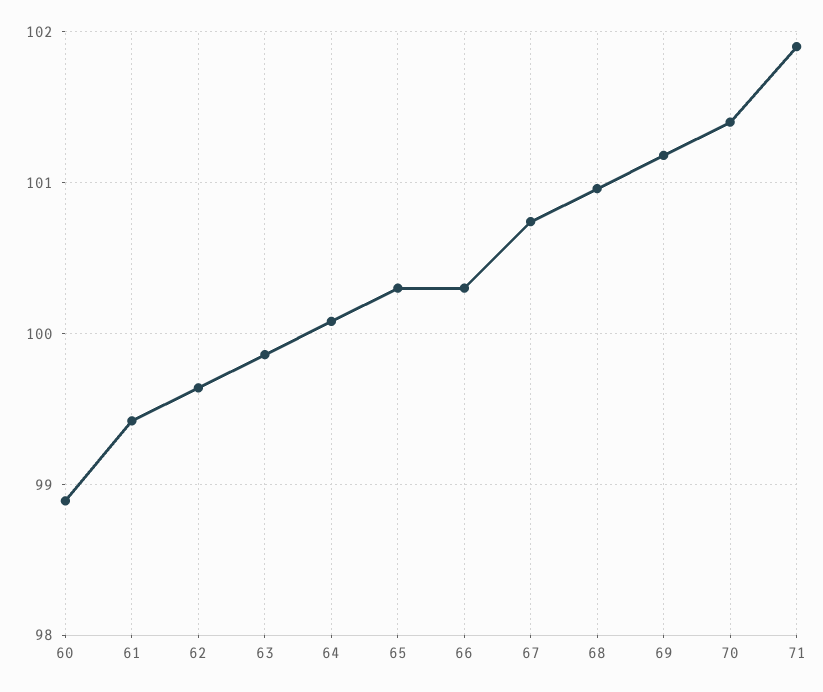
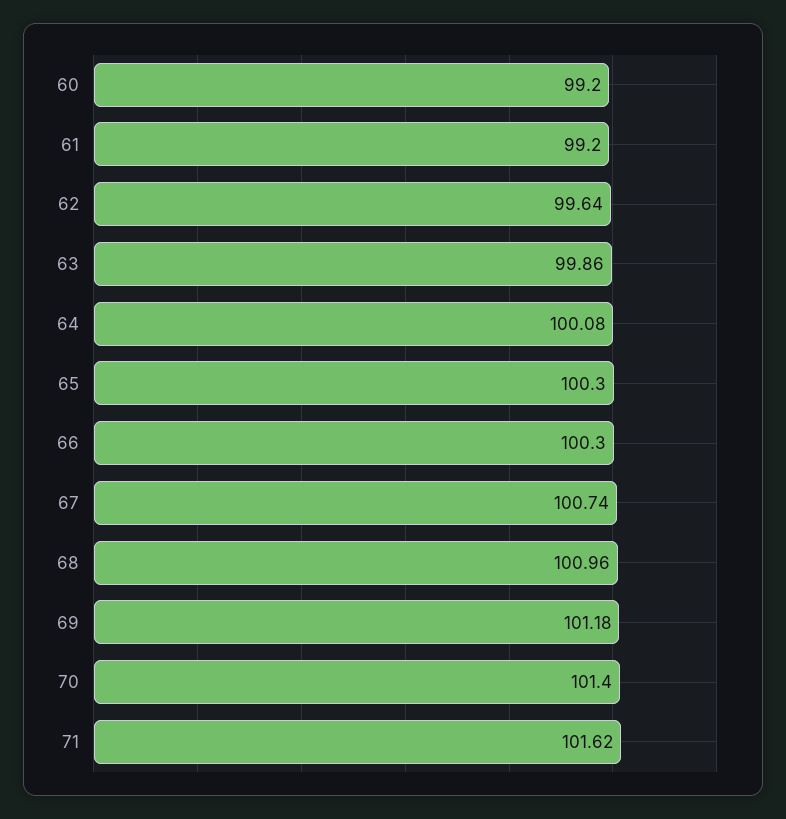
  {
-   "60": 98.9,
+   "60": 99.2,
-   "61": 99.4,
+   "61": 99.2,
    "62": 99.64,
    "63": 99.86,
    "64": 100.08,
    "65": 100.3,
    "66": 100.3,
    "67": 100.74,
    "68": 100.96,
    "69": 101.18,
    "70": 101.4,
-   "71": 101.9
+   "71": 101.62
  }

